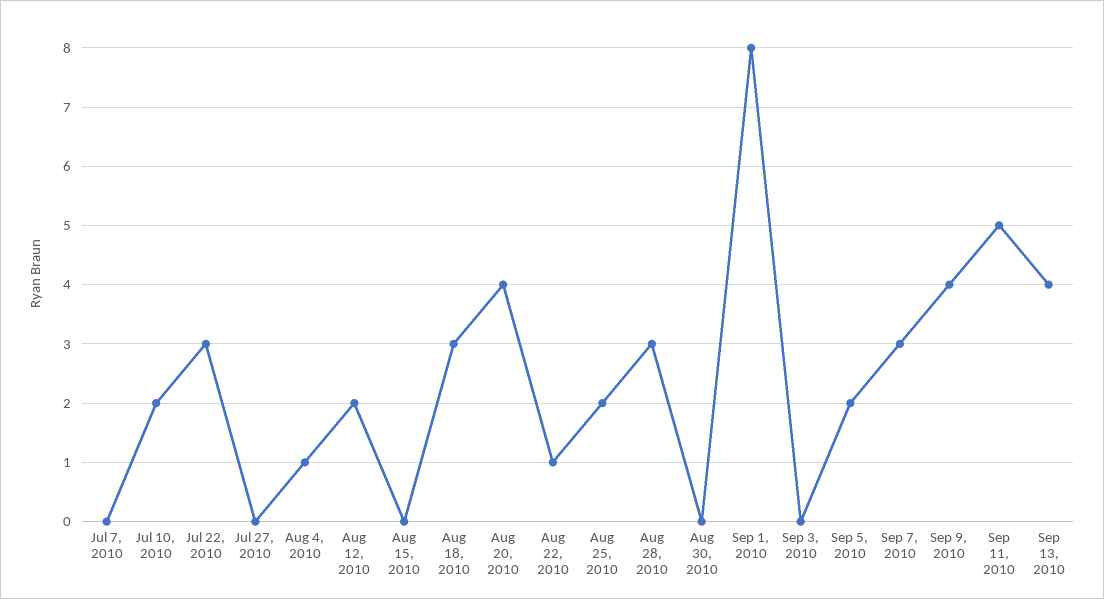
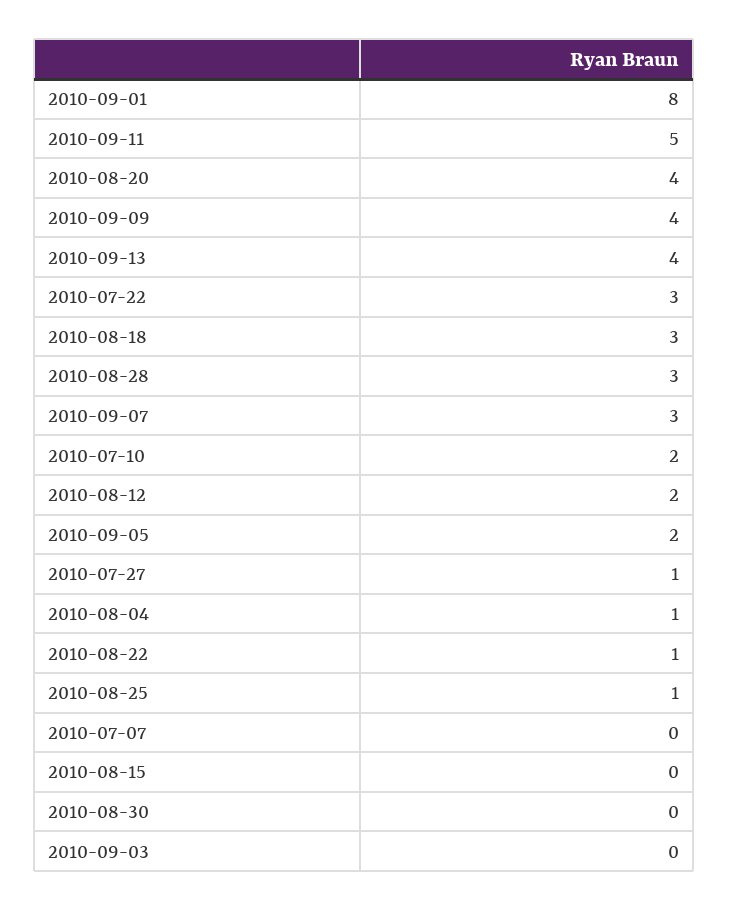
  {
    "Jul 7, 2010": 0,
    "Jul 10, 2010": 2,
    "Jul 22, 2010": 3,
-   "Jul 27, 2010": 0,
+   "Jul 27, 2010": 1,
    "Aug 4, 2010": 1,
    "Aug 12, 2010": 2,
    "Aug 15, 2010": 0,
    "Aug 18, 2010": 3,
    "Aug 20, 2010": 4,
    "Aug 22, 2010": 1,
-   "Aug 25, 2010": 2,
+   "Aug 25, 2010": 1,
    "Aug 28, 2010": 3,
    "Aug 30, 2010": 0,
    "Sep 1, 2010": 8,
    "Sep 3, 2010": 0,
    "Sep 5, 2010": 2,
    "Sep 7, 2010": 3,
    "Sep 9, 2010": 4,
    "Sep 11, 2010": 5,
    "Sep 13, 2010": 4
  }

